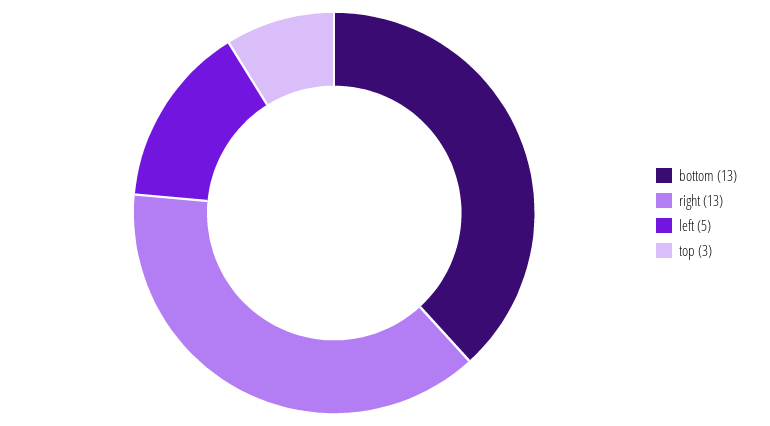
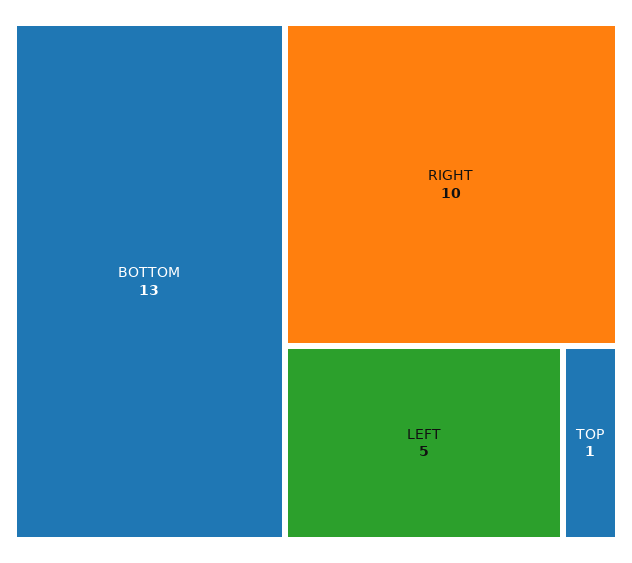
  {
    "bottom": 13,
-   "right": 13,
+   "right": 10,
    "left": 5,
-   "top": 3
+   "top": 1
  }

